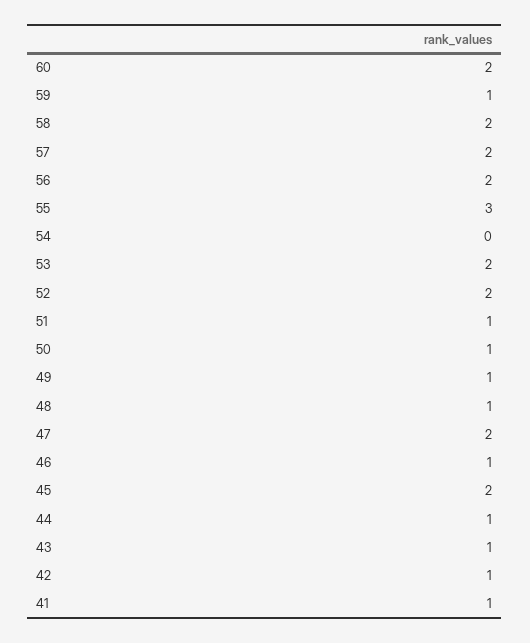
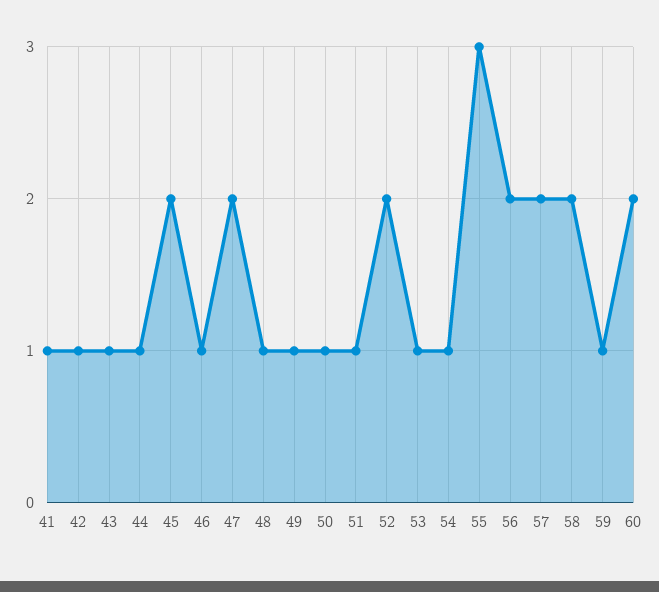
  {
    "60": 2,
    "59": 1,
    "58": 2,
    "57": 2,
    "56": 2,
    "55": 3,
-   "54": 0,
+   "54": 1,
-   "53": 2,
+   "53": 1,
    "52": 2,
    "51": 1,
    "50": 1,
    "49": 1,
    "48": 1,
    "47": 2,
    "46": 1,
    "45": 2,
    "44": 1,
    "43": 1,
    "42": 1,
    "41": 1
  }

